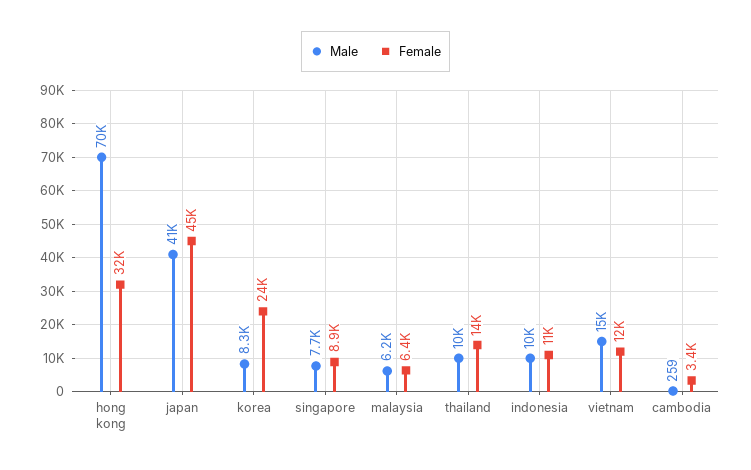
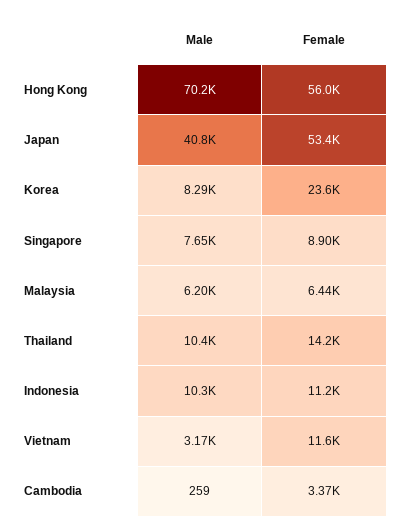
  {
    "Male": {
      "hong kong": 70200,
      "japan": 40800,
      "korea": 8290,
      "singapore": 7650,
      "malaysia": 6200,
      "thailand": 10400,
      "indonesia": 10300,
-     "vietnam": 15000,
+     "vietnam": 3170,
      "cambodia": 259
    },
    "Female": {
-     "hong kong": 32000,
+     "hong kong": 56000,
-     "japan": 45000,
+     "japan": 53400,
      "korea": 23600,
      "singapore": 8900,
      "malaysia": 6440,
      "thailand": 14200,
      "indonesia": 11200,
      "vietnam": 11600,
      "cambodia": 3370
    }
  }

